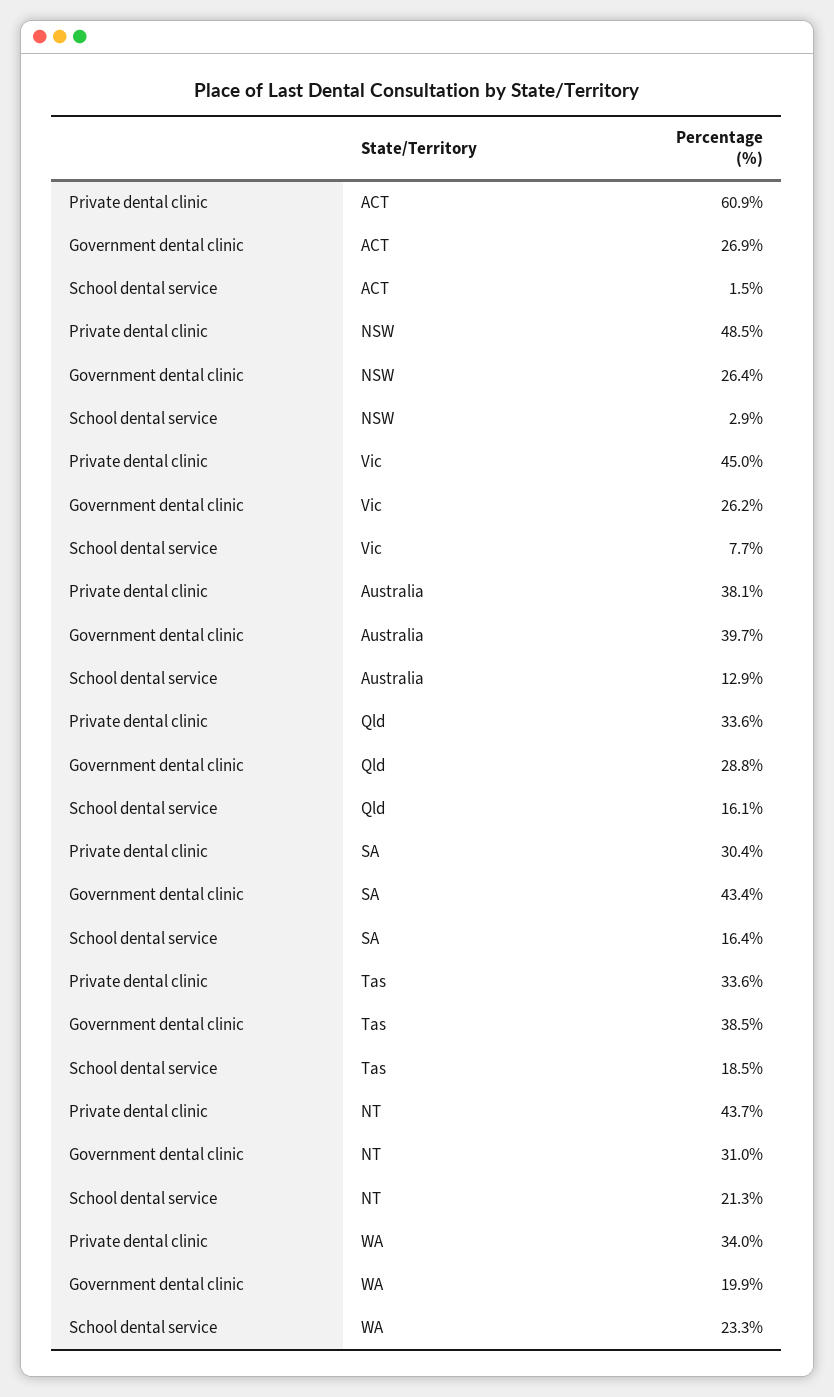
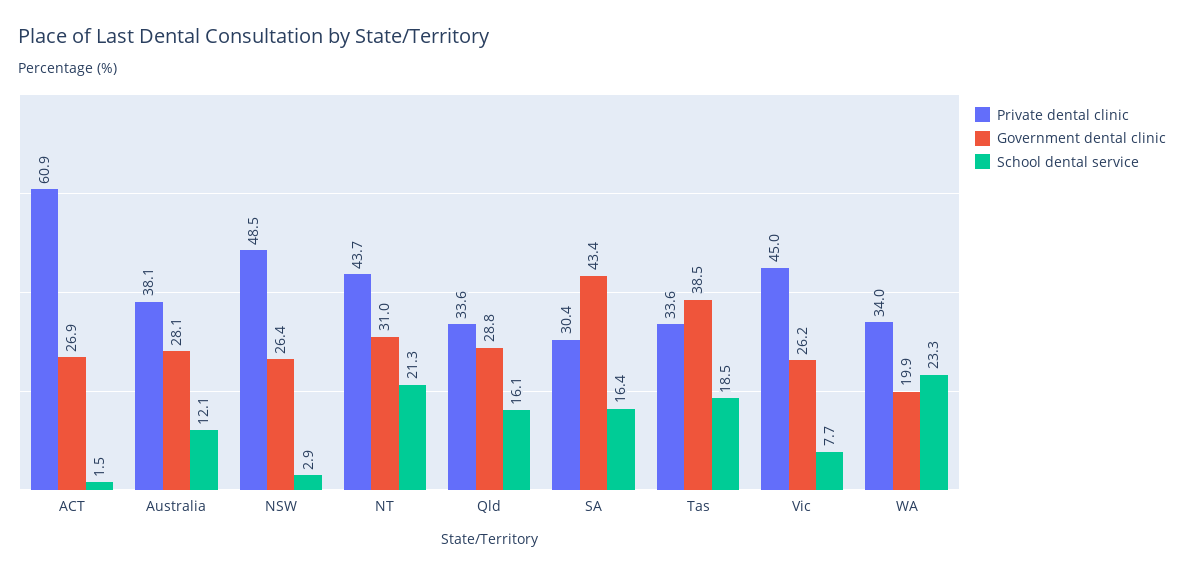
  {
    "Private dental clinic": {
      "ACT": 60.9,
      "NSW": 48.5,
      "Vic": 45,
      "Australia": 38.1,
      "Qld": 33.6,
      "SA": 30.4,
      "Tas": 33.6,
      "NT": 43.7,
      "WA": 34
    },
    "Government dental clinic": {
      "ACT": 26.9,
      "NSW": 26.4,
      "Vic": 26.2,
-     "Australia": 39.7,
+     "Australia": 28.1,
      "Qld": 28.8,
      "SA": 43.4,
      "Tas": 38.5,
      "NT": 31,
      "WA": 19.9
    },
    "School dental service": {
      "ACT": 1.5,
      "NSW": 2.9,
      "Vic": 7.7,
-     "Australia": 12.9,
+     "Australia": 12.1,
      "Qld": 16.1,
      "SA": 16.4,
      "Tas": 18.5,
      "NT": 21.3,
      "WA": 23.3
    }
  }

